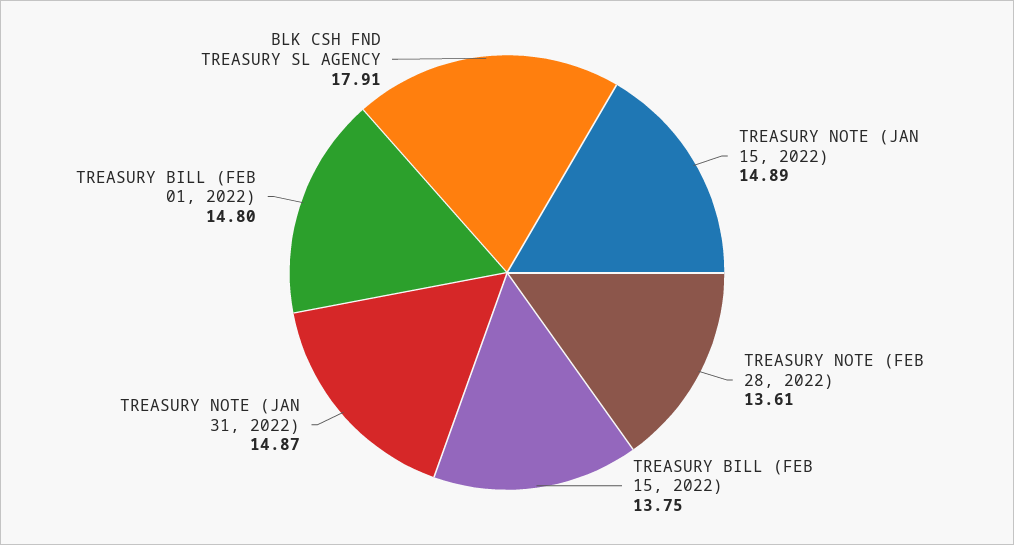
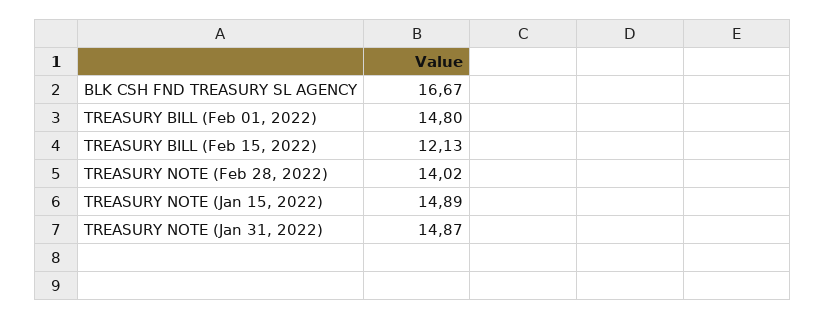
  {
    "TREASURY NOTE (JAN 15, 2022)": 14.89,
-   "TREASURY NOTE (FEB 28, 2022)": 13.61,
+   "TREASURY NOTE (FEB 28, 2022)": 14.02,
-   "TREASURY BILL (FEB 15, 2022)": 13.75,
+   "TREASURY BILL (FEB 15, 2022)": 12.13,
    "TREASURY NOTE (JAN 31, 2022)": 14.87,
    "TREASURY BILL (FEB 01, 2022)": 14.8,
-   "BLK CSH FND TREASURY SL AGENCY": 17.91
+   "BLK CSH FND TREASURY SL AGENCY": 16.67
  }

